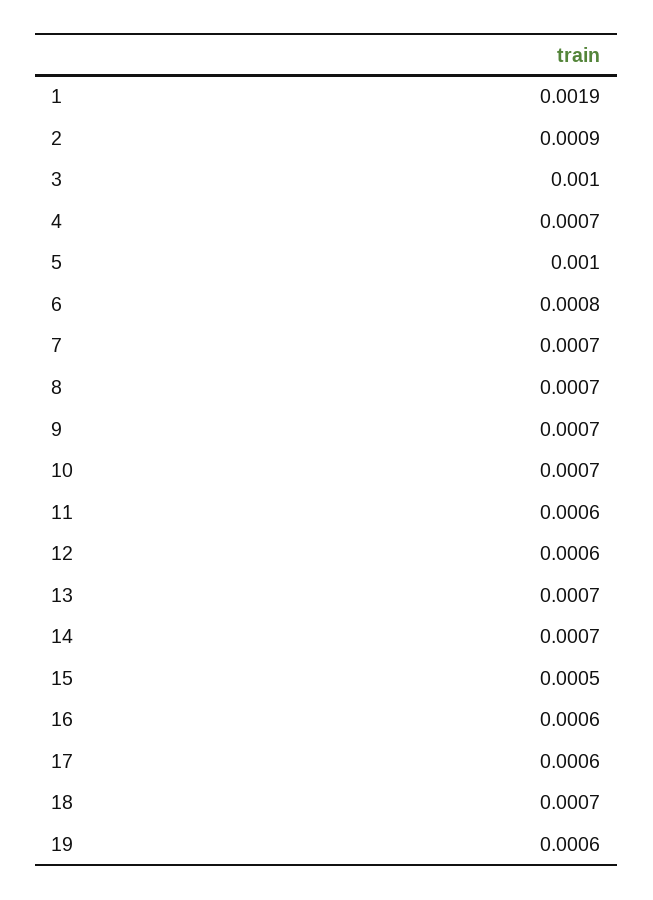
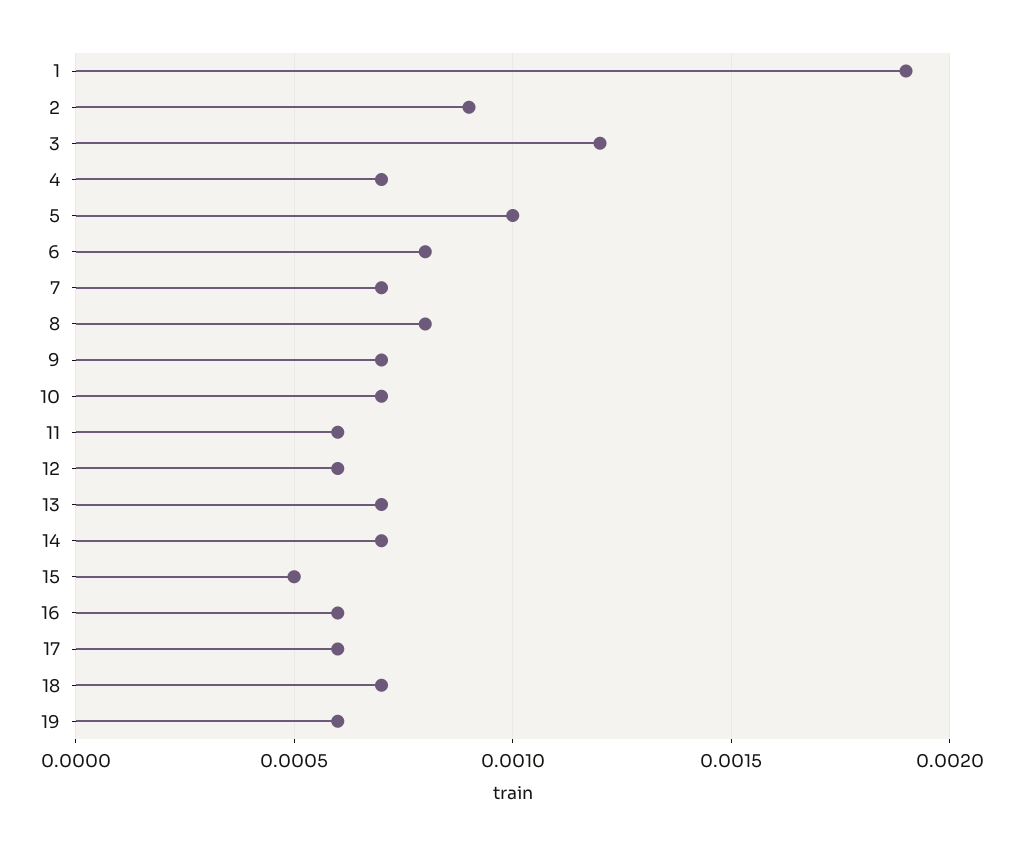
  {
    "1": 0.0019,
    "2": 0.0009,
-   "3": 0.001,
+   "3": 0.0012,
    "4": 0.0007,
    "5": 0.001,
    "6": 0.0008,
    "7": 0.0007,
-   "8": 0.0007,
+   "8": 0.0008,
    "9": 0.0007,
    "10": 0.0007,
    "11": 0.0006,
    "12": 0.0006,
    "13": 0.0007,
    "14": 0.0007,
    "15": 0.0005,
    "16": 0.0006,
    "17": 0.0006,
    "18": 0.0007,
    "19": 0.0006
  }

